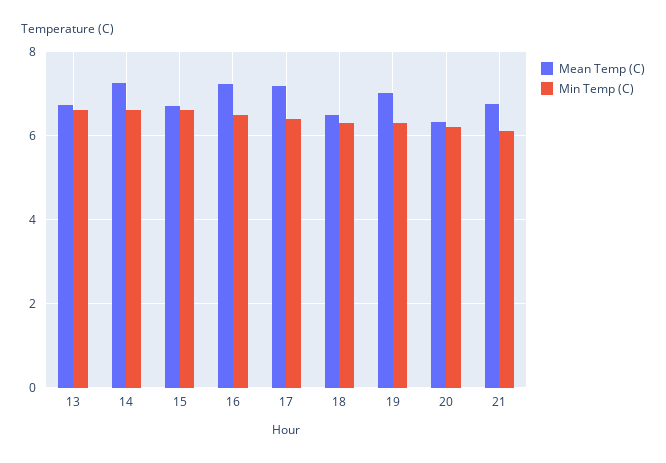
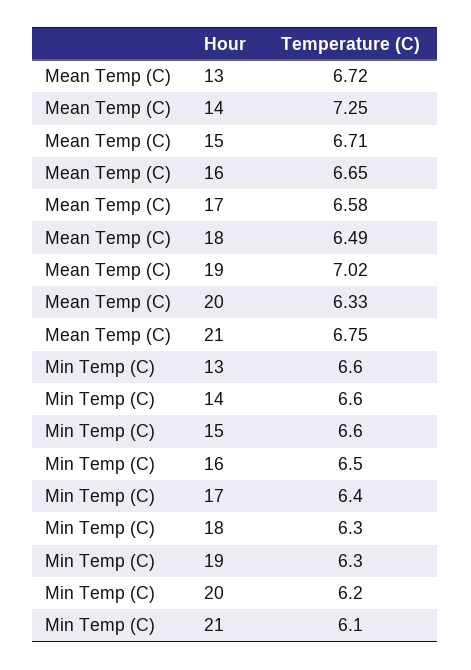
  {
    "Mean Temp (C)": {
      "13": 6.72,
      "14": 7.25,
      "15": 6.71,
-     "16": 7.2,
+     "16": 6.65,
-     "17": 7.2,
+     "17": 6.58,
      "18": 6.49,
      "19": 7.02,
      "20": 6.33,
      "21": 6.75
    },
    "Min Temp (C)": {
      "13": 6.6,
      "14": 6.6,
      "15": 6.6,
      "16": 6.5,
      "17": 6.4,
      "18": 6.3,
      "19": 6.3,
      "20": 6.2,
      "21": 6.1
    }
  }

